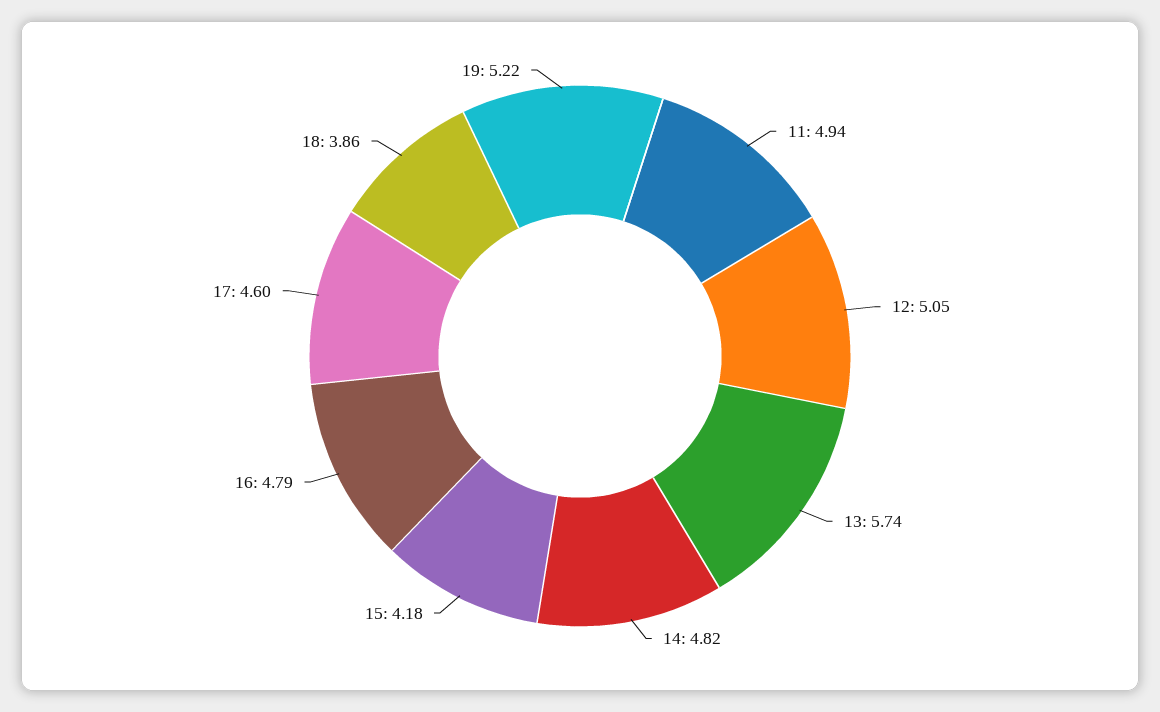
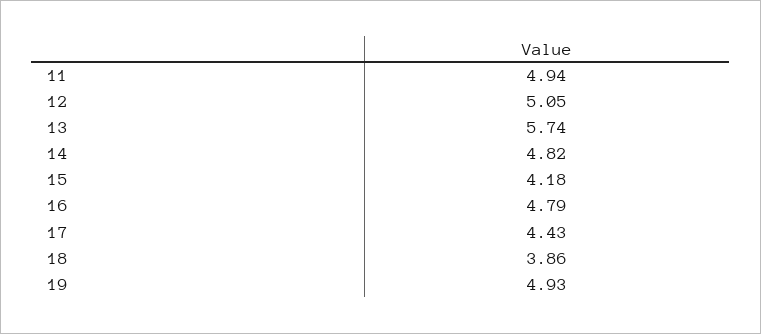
  {
    "11": 4.94,
    "12": 5.05,
    "13": 5.74,
    "14": 4.82,
    "15": 4.18,
    "16": 4.79,
-   "17": 4.6,
+   "17": 4.43,
    "18": 3.86,
-   "19": 5.22
+   "19": 4.93
  }

